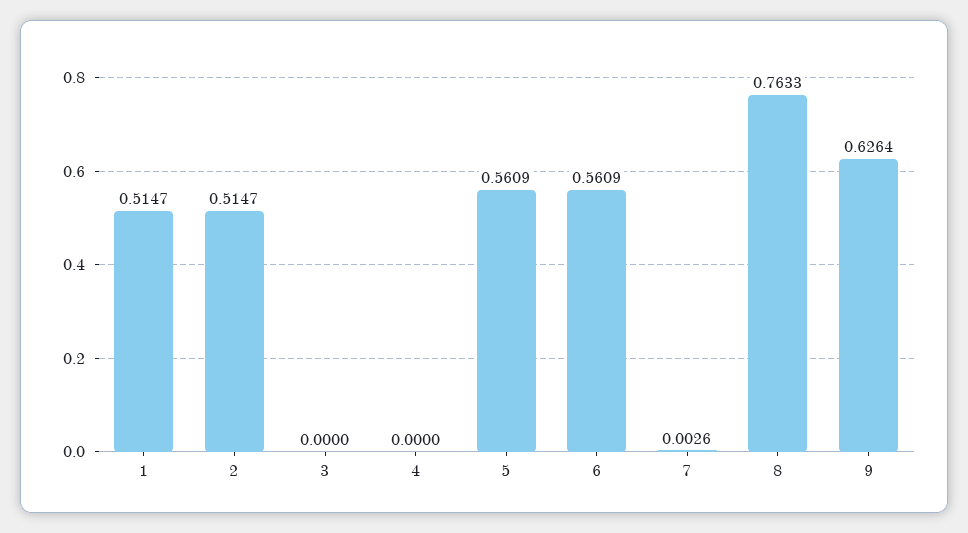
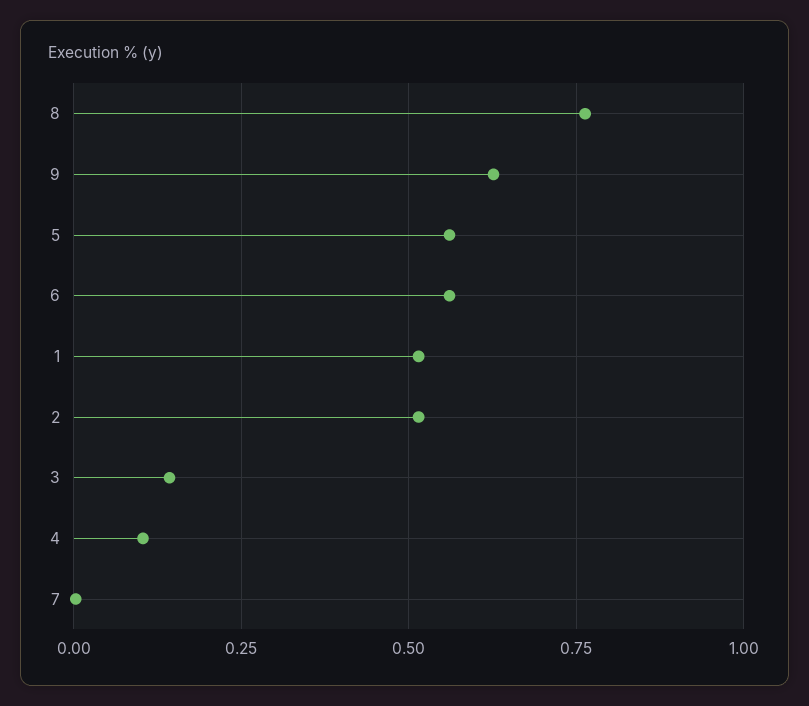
  {
    "1": 0.5147,
    "2": 0.5147,
-   "3": 0,
+   "3": 0.15,
-   "4": 0,
+   "4": 0.1,
    "5": 0.5609,
    "6": 0.5609,
    "7": 0.0026,
    "8": 0.7633,
    "9": 0.6264
  }

